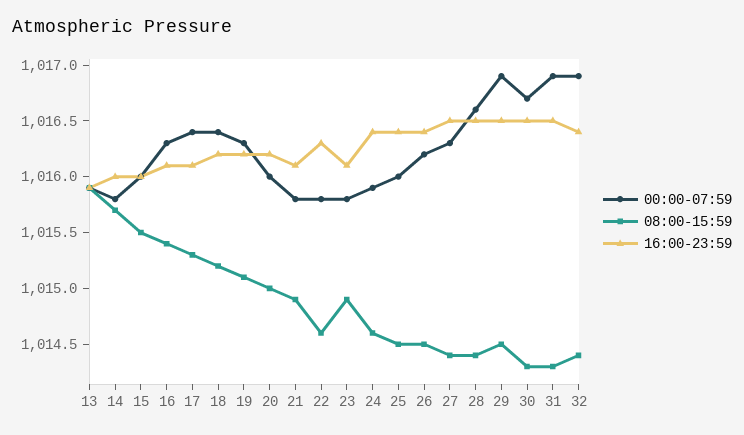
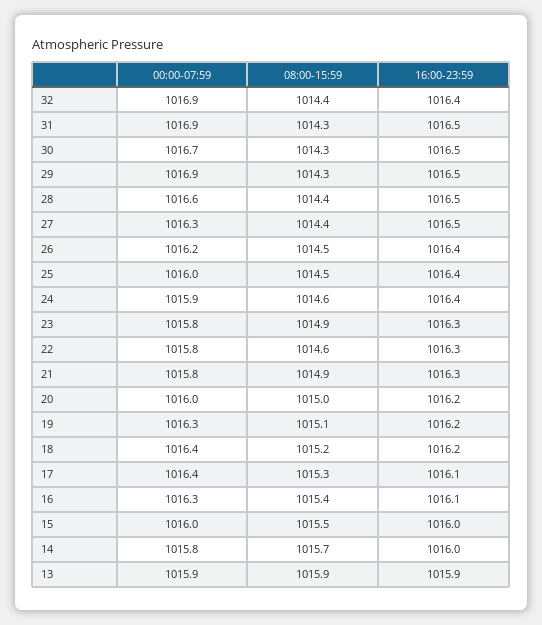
  {
    "00:00-07:59": {
      "13": 1015.9,
      "14": 1015.8,
      "15": 1016,
      "16": 1016.3,
      "17": 1016.4,
      "18": 1016.4,
      "19": 1016.3,
      "20": 1016,
      "21": 1015.8,
      "22": 1015.8,
      "23": 1015.8,
      "24": 1015.9,
      "25": 1016,
      "26": 1016.2,
      "27": 1016.3,
      "28": 1016.6,
      "29": 1016.9,
      "30": 1016.7,
      "31": 1016.9,
      "32": 1016.9
    },
    "08:00-15:59": {
      "13": 1015.9,
      "14": 1015.7,
      "15": 1015.5,
      "16": 1015.4,
      "17": 1015.3,
      "18": 1015.2,
      "19": 1015.1,
      "20": 1015,
      "21": 1014.9,
      "22": 1014.6,
      "23": 1014.9,
      "24": 1014.6,
      "25": 1014.5,
      "26": 1014.5,
      "27": 1014.4,
      "28": 1014.4,
-     "29": 1014.5,
+     "29": 1014.3,
      "30": 1014.3,
      "31": 1014.3,
      "32": 1014.4
    },
    "16:00-23:59": {
      "13": 1015.9,
      "14": 1016,
      "15": 1016,
      "16": 1016.1,
      "17": 1016.1,
      "18": 1016.2,
      "19": 1016.2,
      "20": 1016.2,
-     "21": 1016.1,
+     "21": 1016.3,
      "22": 1016.3,
-     "23": 1016.1,
+     "23": 1016.3,
      "24": 1016.4,
      "25": 1016.4,
      "26": 1016.4,
      "27": 1016.5,
      "28": 1016.5,
      "29": 1016.5,
      "30": 1016.5,
      "31": 1016.5,
      "32": 1016.4
    }
  }

